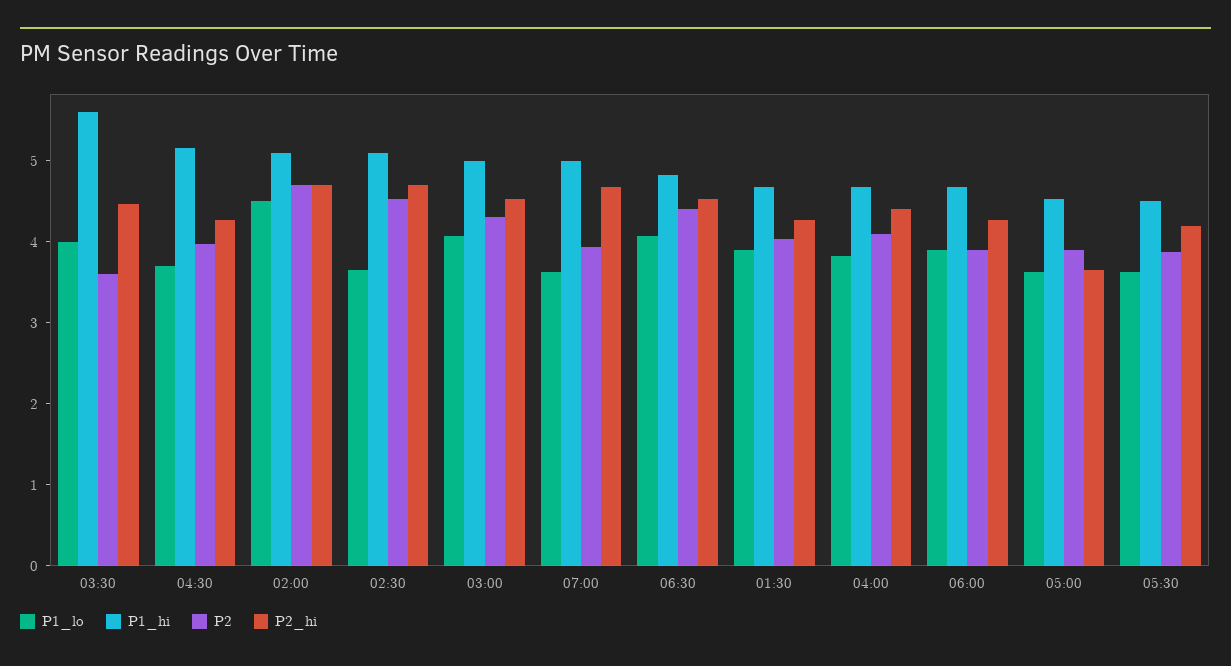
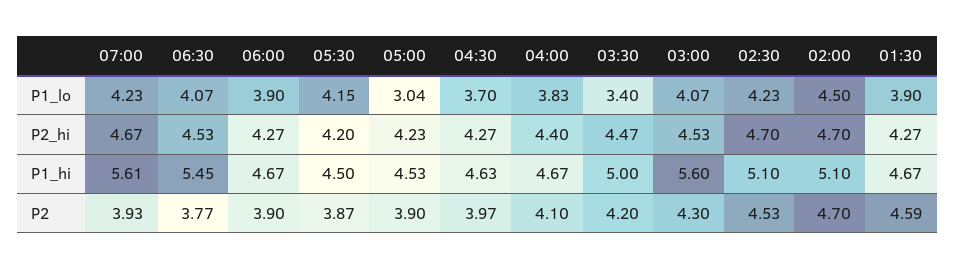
  {
    "P1_lo": {
-     "03:30": 4,
+     "03:30": 3.4,
      "04:30": 3.7,
      "02:00": 4.5,
-     "02:30": 3.6,
+     "02:30": 4.23,
      "03:00": 4.07,
-     "07:00": 3.6,
+     "07:00": 4.23,
      "06:30": 4.07,
      "01:30": 3.9,
      "04:00": 3.83,
      "06:00": 3.9,
-     "05:00": 3.6,
+     "05:00": 3.04,
-     "05:30": 3.6
+     "05:30": 4.15
    },
    "P1_hi": {
-     "03:30": 5.6,
+     "03:30": 5,
-     "04:30": 5.2,
+     "04:30": 4.63,
      "02:00": 5.1,
      "02:30": 5.1,
-     "03:00": 5,
+     "03:00": 5.6,
-     "07:00": 5,
+     "07:00": 5.61,
-     "06:30": 4.8,
+     "06:30": 5.45,
      "01:30": 4.67,
      "04:00": 4.67,
      "06:00": 4.67,
      "05:00": 4.53,
      "05:30": 4.5
    },
    "P2": {
-     "03:30": 3.6,
+     "03:30": 4.2,
      "04:30": 3.97,
      "02:00": 4.7,
      "02:30": 4.53,
      "03:00": 4.3,
      "07:00": 3.93,
-     "06:30": 4.4,
+     "06:30": 3.77,
-     "01:30": 4,
+     "01:30": 4.59,
      "04:00": 4.1,
      "06:00": 3.9,
      "05:00": 3.9,
      "05:30": 3.87
    },
    "P2_hi": {
      "03:30": 4.47,
      "04:30": 4.27,
      "02:00": 4.7,
      "02:30": 4.7,
      "03:00": 4.53,
      "07:00": 4.67,
      "06:30": 4.53,
      "01:30": 4.27,
      "04:00": 4.4,
      "06:00": 4.27,
-     "05:00": 3.6,
+     "05:00": 4.23,
      "05:30": 4.2
    }
  }

